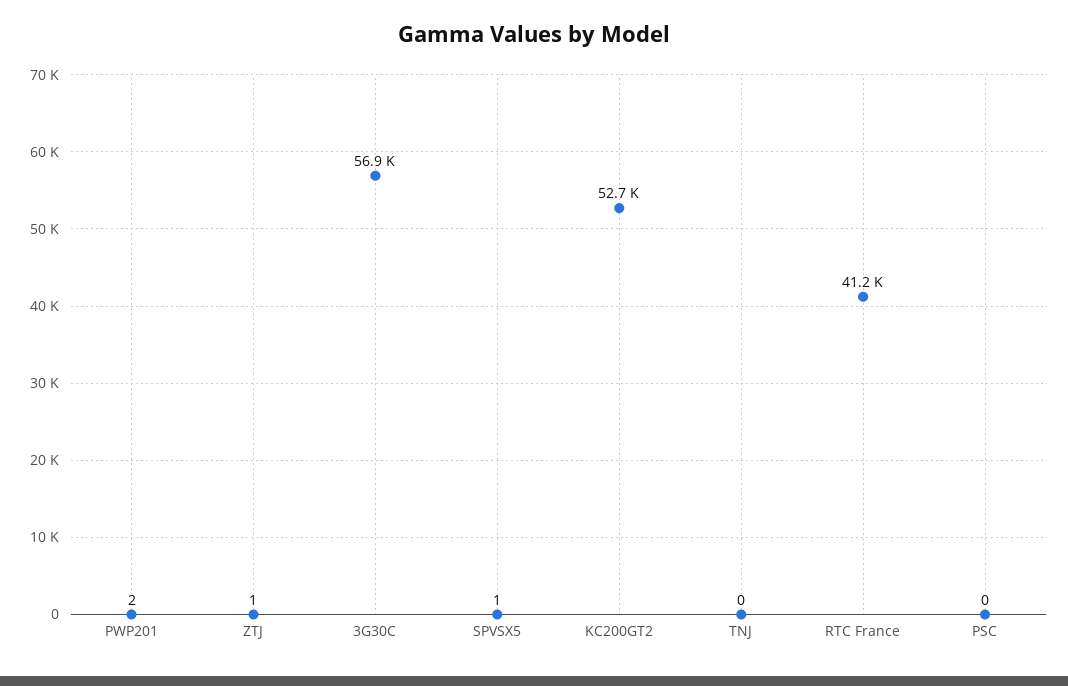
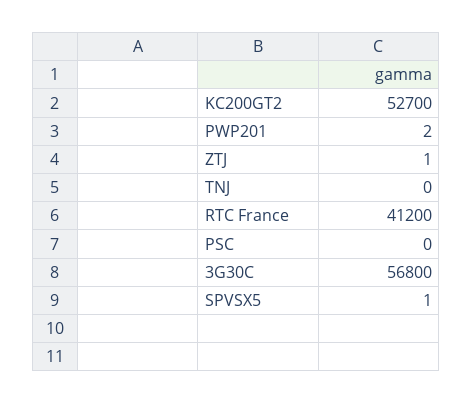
  {
    "PWP201": 2,
    "ZTJ": 1,
-   "3G30C": 56900,
+   "3G30C": 56800,
    "SPVSX5": 1,
    "KC200GT2": 52700,
    "TNJ": 0,
    "RTC France": 41200,
    "PSC": 0
  }

